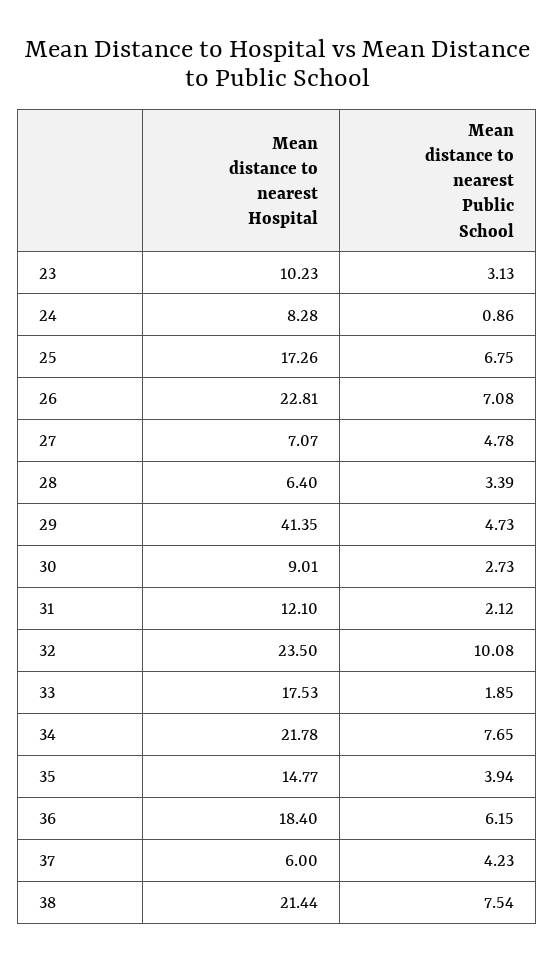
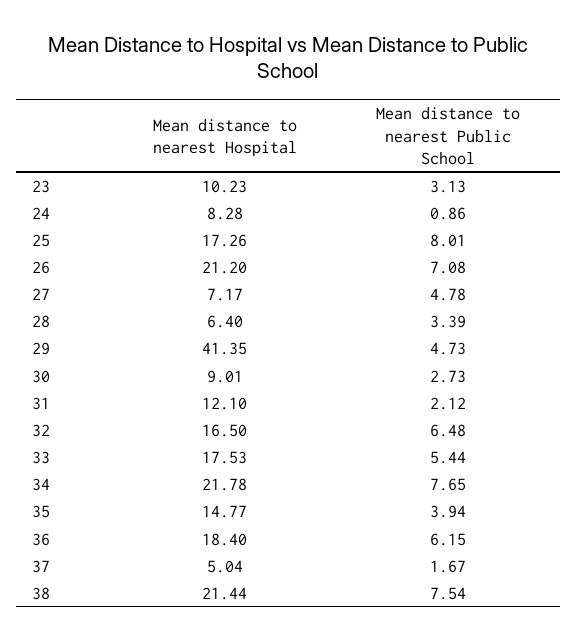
  {
    "Mean distance to nearest Hospital": {
      "23": 10.23,
      "24": 8.28,
      "25": 17.26,
-     "26": 22.81,
+     "26": 21.2,
-     "27": 7.07,
+     "27": 7.17,
      "28": 6.4,
      "29": 41.35,
      "30": 9.01,
      "31": 12.1,
-     "32": 23.5,
+     "32": 16.5,
      "33": 17.53,
      "34": 21.78,
      "35": 14.77,
      "36": 18.4,
-     "37": 6,
+     "37": 5.04,
      "38": 21.44
    },
    "Mean distance to nearest Public School": {
      "23": 3.13,
      "24": 0.86,
-     "25": 6.75,
+     "25": 8.01,
      "26": 7.08,
      "27": 4.78,
      "28": 3.39,
      "29": 4.73,
      "30": 2.73,
      "31": 2.12,
-     "32": 10.08,
+     "32": 6.48,
-     "33": 1.85,
+     "33": 5.44,
      "34": 7.65,
      "35": 3.94,
      "36": 6.15,
-     "37": 4.23,
+     "37": 1.67,
      "38": 7.54
    }
  }

